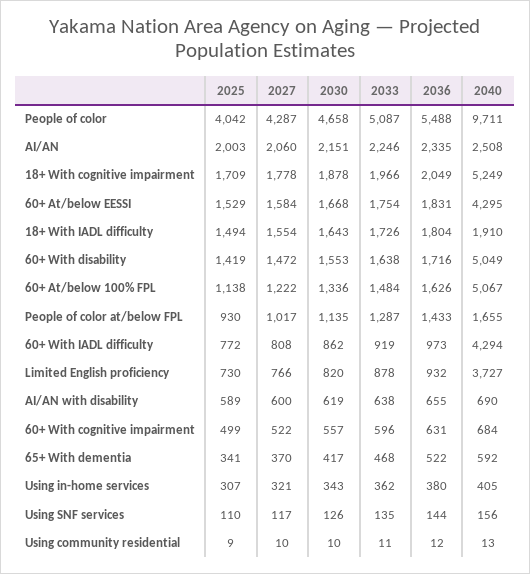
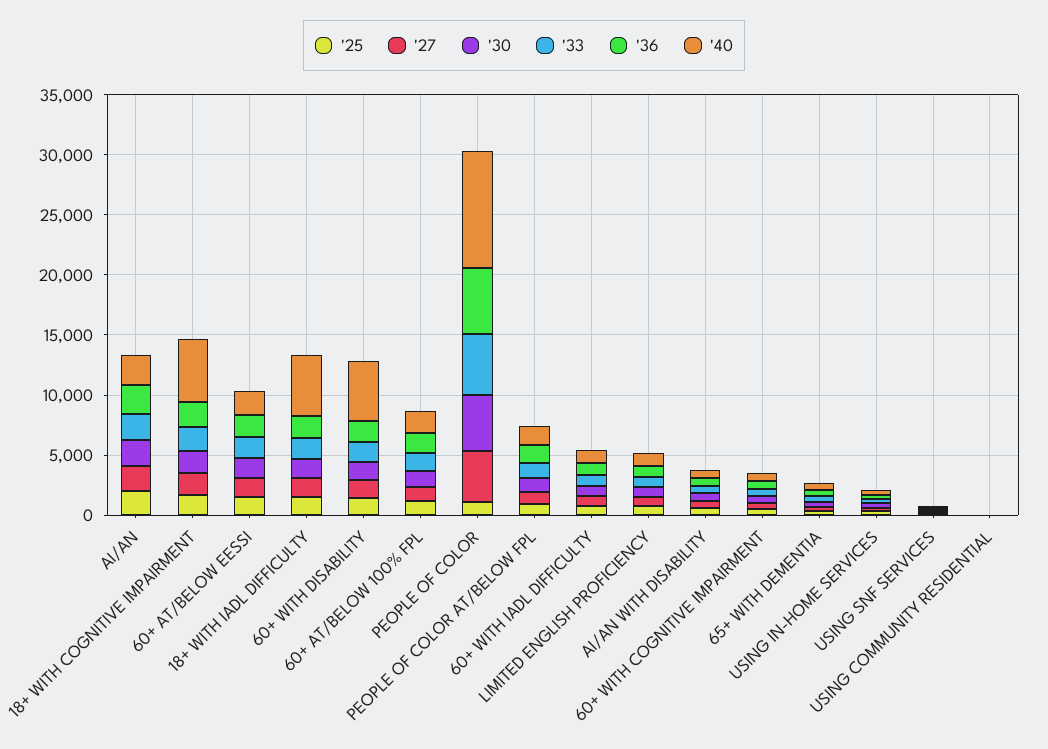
  {
    "2025": {
-     "People of color": 4042,
+     "People of color": 1000,
      "AI/AN": 2003,
      "18+ With cognitive impairment": 1709,
      "60+ At/below EESSI": 1529,
      "18+ With IADL difficulty": 1494,
      "60+ With disability": 1419,
      "60+ At/below 100% FPL": 1138,
      "People of color at/below FPL": 930,
      "60+ With IADL difficulty": 772,
      "Limited English proficiency": 730,
      "AI/AN with disability": 589,
      "60+ With cognitive impairment": 499,
      "65+ With dementia": 341,
      "Using in-home services": 307,
      "Using SNF services": 110,
      "Using community residential": 9
    },
    "2027": {
      "People of color": 4287,
      "AI/AN": 2060,
      "18+ With cognitive impairment": 1778,
      "60+ At/below EESSI": 1584,
      "18+ With IADL difficulty": 1554,
      "60+ With disability": 1472,
      "60+ At/below 100% FPL": 1222,
      "People of color at/below FPL": 1017,
      "60+ With IADL difficulty": 808,
      "Limited English proficiency": 766,
      "AI/AN with disability": 600,
      "60+ With cognitive impairment": 522,
      "65+ With dementia": 370,
      "Using in-home services": 321,
      "Using SNF services": 117,
      "Using community residential": 10
    },
    "2030": {
      "People of color": 4658,
      "AI/AN": 2151,
      "18+ With cognitive impairment": 1878,
      "60+ At/below EESSI": 1668,
      "18+ With IADL difficulty": 1643,
      "60+ With disability": 1553,
      "60+ At/below 100% FPL": 1336,
      "People of color at/below FPL": 1135,
      "60+ With IADL difficulty": 862,
      "Limited English proficiency": 820,
      "AI/AN with disability": 619,
      "60+ With cognitive impairment": 557,
      "65+ With dementia": 417,
      "Using in-home services": 343,
      "Using SNF services": 126,
      "Using community residential": 10
    },
    "2033": {
      "People of color": 5087,
      "AI/AN": 2246,
      "18+ With cognitive impairment": 1966,
      "60+ At/below EESSI": 1754,
      "18+ With IADL difficulty": 1726,
      "60+ With disability": 1638,
      "60+ At/below 100% FPL": 1484,
      "People of color at/below FPL": 1287,
      "60+ With IADL difficulty": 919,
      "Limited English proficiency": 878,
      "AI/AN with disability": 638,
      "60+ With cognitive impairment": 596,
      "65+ With dementia": 468,
      "Using in-home services": 362,
      "Using SNF services": 135,
      "Using community residential": 11
    },
    "2036": {
      "People of color": 5488,
      "AI/AN": 2335,
      "18+ With cognitive impairment": 2049,
      "60+ At/below EESSI": 1831,
      "18+ With IADL difficulty": 1804,
      "60+ With disability": 1716,
      "60+ At/below 100% FPL": 1626,
      "People of color at/below FPL": 1433,
      "60+ With IADL difficulty": 973,
      "Limited English proficiency": 932,
      "AI/AN with disability": 655,
      "60+ With cognitive impairment": 631,
      "65+ With dementia": 522,
      "Using in-home services": 380,
      "Using SNF services": 144,
      "Using community residential": 12
    },
    "2040": {
      "People of color": 9711,
      "AI/AN": 2508,
      "18+ With cognitive impairment": 5249,
-     "60+ At/below EESSI": 4295,
+     "60+ At/below EESSI": 2000,
-     "18+ With IADL difficulty": 1910,
+     "18+ With IADL difficulty": 5000,
      "60+ With disability": 5049,
-     "60+ At/below 100% FPL": 5067,
+     "60+ At/below 100% FPL": 2000,
      "People of color at/below FPL": 1655,
-     "60+ With IADL difficulty": 4294,
+     "60+ With IADL difficulty": 1000,
-     "Limited English proficiency": 3727,
+     "Limited English proficiency": 1000,
      "AI/AN with disability": 690,
      "60+ With cognitive impairment": 684,
      "65+ With dementia": 592,
      "Using in-home services": 405,
      "Using SNF services": 156,
      "Using community residential": 13
    }
  }

